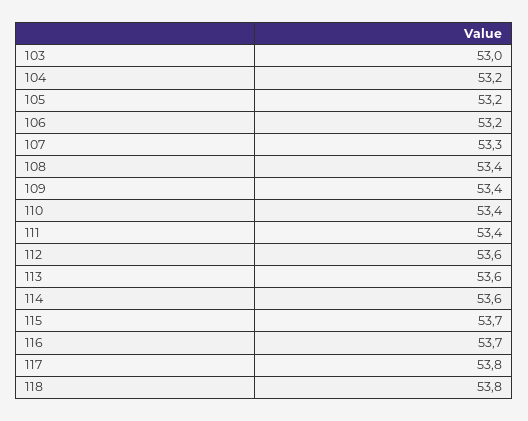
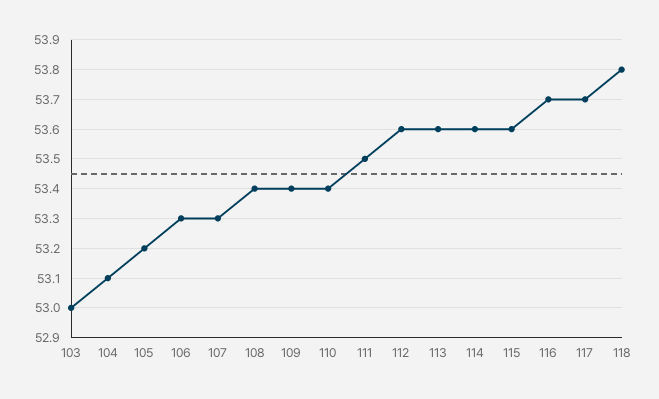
  {
    "103": 53,
-   "104": 53.2,
+   "104": 53.1,
    "105": 53.2,
-   "106": 53.2,
+   "106": 53.3,
    "107": 53.3,
    "108": 53.4,
    "109": 53.4,
    "110": 53.4,
-   "111": 53.4,
+   "111": 53.5,
    "112": 53.6,
    "113": 53.6,
    "114": 53.6,
-   "115": 53.7,
+   "115": 53.6,
    "116": 53.7,
-   "117": 53.8,
+   "117": 53.7,
    "118": 53.8
  }

